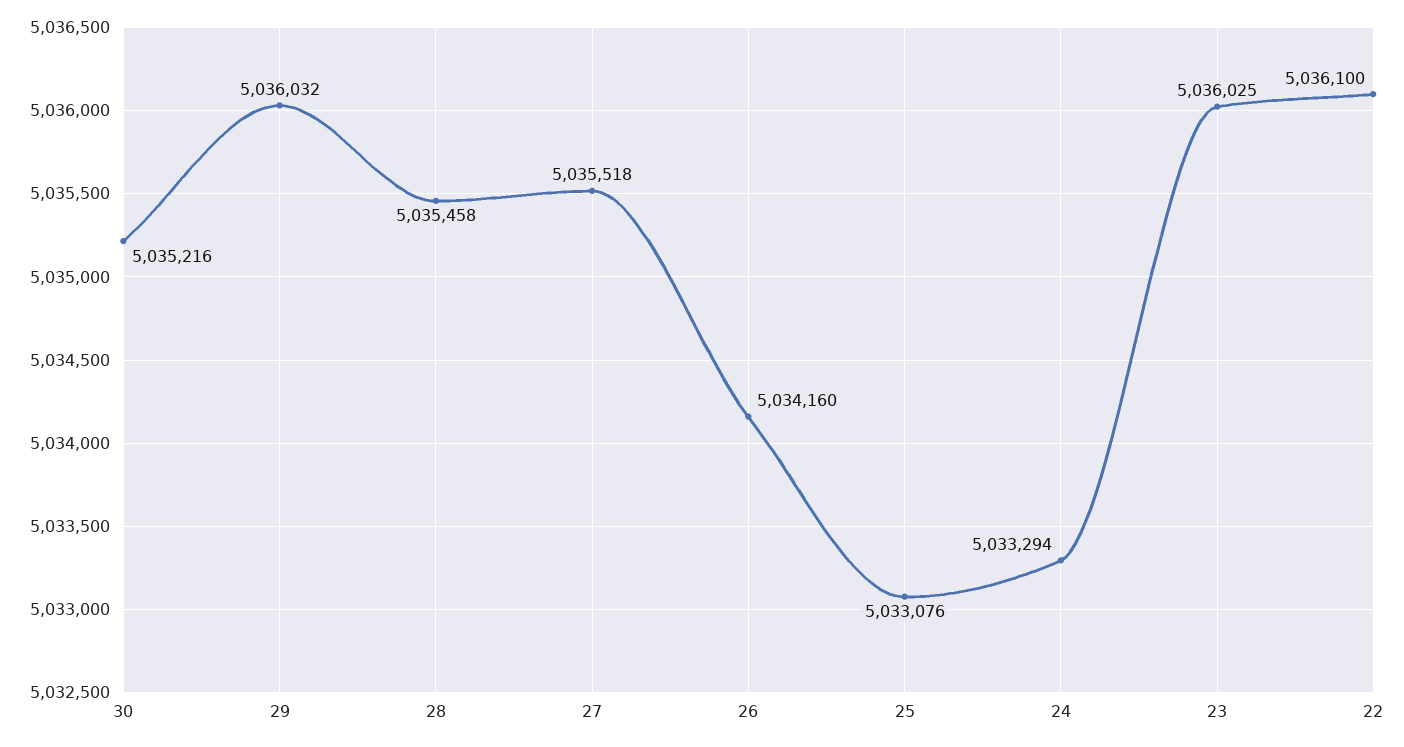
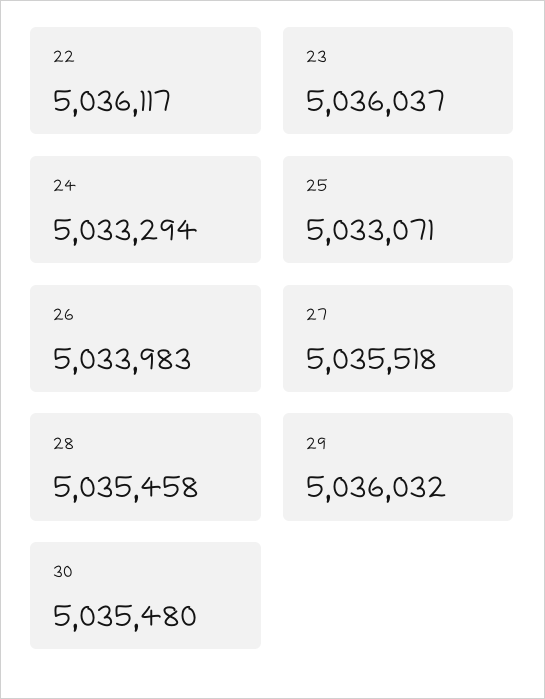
  {
-   "30": 5035216,
+   "30": 5035480,
    "29": 5036032,
    "28": 5035458,
    "27": 5035518,
-   "26": 5034160,
+   "26": 5033983,
-   "25": 5033076,
+   "25": 5033071,
    "24": 5033294,
-   "23": 5036025,
+   "23": 5036037,
-   "22": 5036100
+   "22": 5036117
  }

